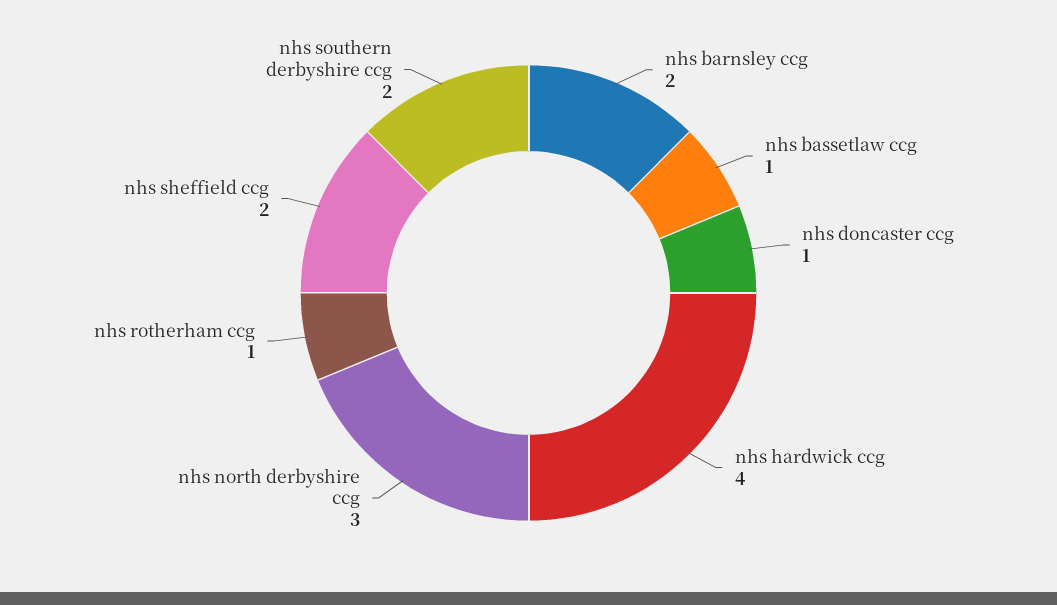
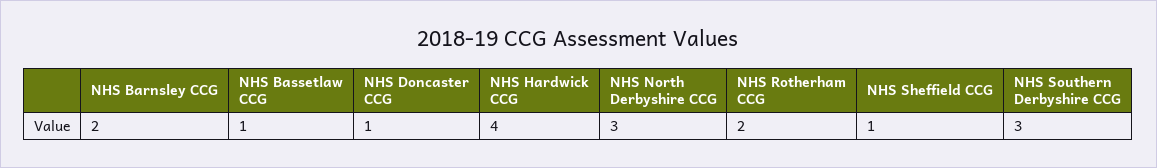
  {
    "nhs barnsley ccg": 2,
    "nhs bassetlaw ccg": 1,
    "nhs doncaster ccg": 1,
    "nhs hardwick ccg": 4,
    "nhs north derbyshire ccg": 3,
-   "nhs rotherham ccg": 1,
+   "nhs rotherham ccg": 2,
-   "nhs sheffield ccg": 2,
+   "nhs sheffield ccg": 1,
-   "nhs southern derbyshire ccg": 2
+   "nhs southern derbyshire ccg": 3
  }

